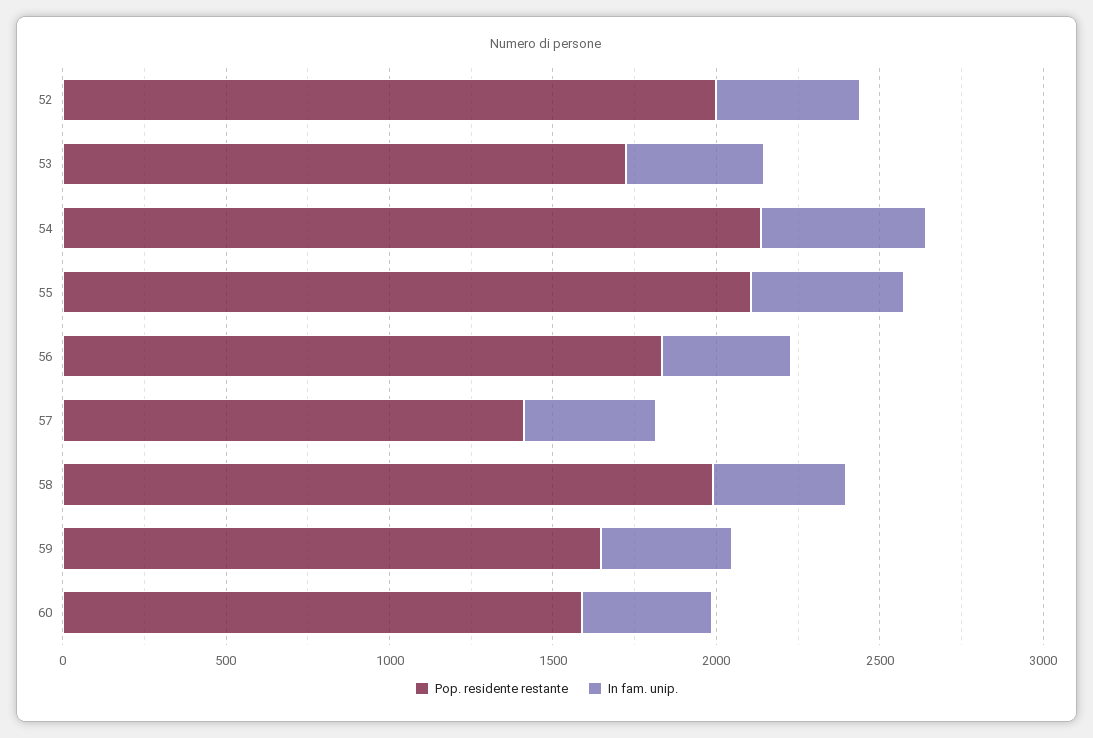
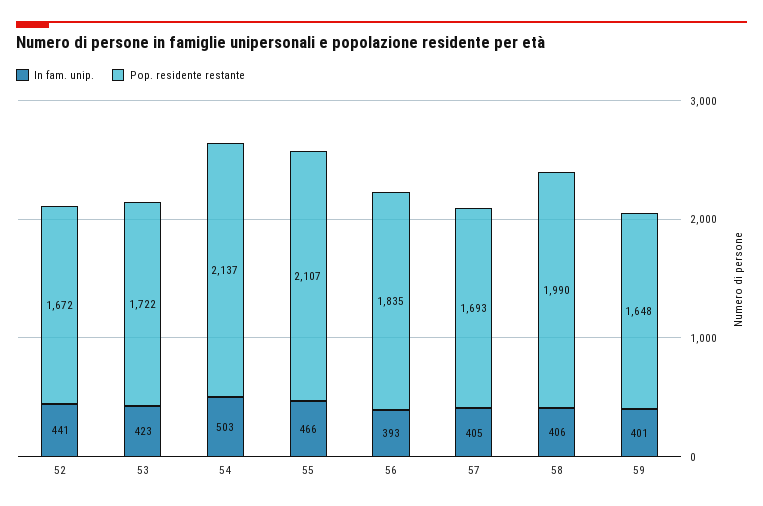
  {
    "Pop. residente restante": {
-     "52": 2000,
+     "52": 1672,
      "53": 1722,
      "54": 2137,
      "55": 2107,
      "56": 1835,
-     "57": 1400,
+     "57": 1693,
      "58": 1990,
-     "59": 1648,
+     "59": 1648
-     "60": 1600
    },
    "In fam. unip.": {
      "52": 441,
      "53": 423,
      "54": 503,
      "55": 466,
      "56": 393,
      "57": 405,
      "58": 406,
-     "59": 401,
+     "59": 401
-     "60": 400
    }
  }

